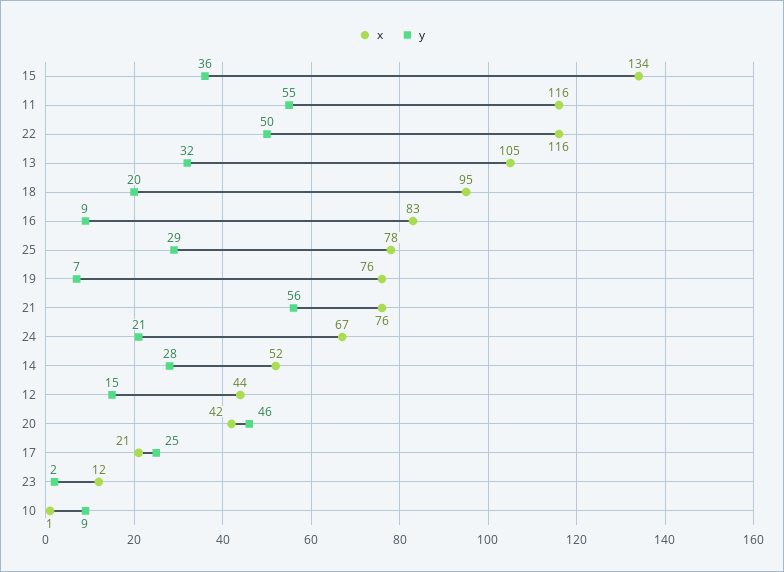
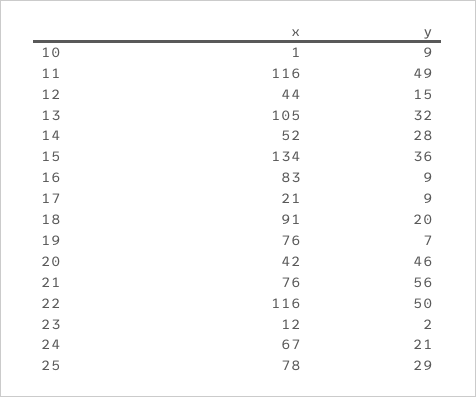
  {
    "x": {
      "15": 134,
      "11": 116,
      "22": 116,
      "13": 105,
-     "18": 95,
+     "18": 91,
      "16": 83,
      "25": 78,
      "19": 76,
      "21": 76,
      "24": 67,
      "14": 52,
      "12": 44,
      "20": 42,
      "17": 21,
      "23": 12,
      "10": 1
    },
    "y": {
      "15": 36,
-     "11": 55,
+     "11": 49,
      "22": 50,
      "13": 32,
      "18": 20,
      "16": 9,
      "25": 29,
      "19": 7,
      "21": 56,
      "24": 21,
      "14": 28,
      "12": 15,
      "20": 46,
-     "17": 25,
+     "17": 9,
      "23": 2,
      "10": 9
    }
  }

